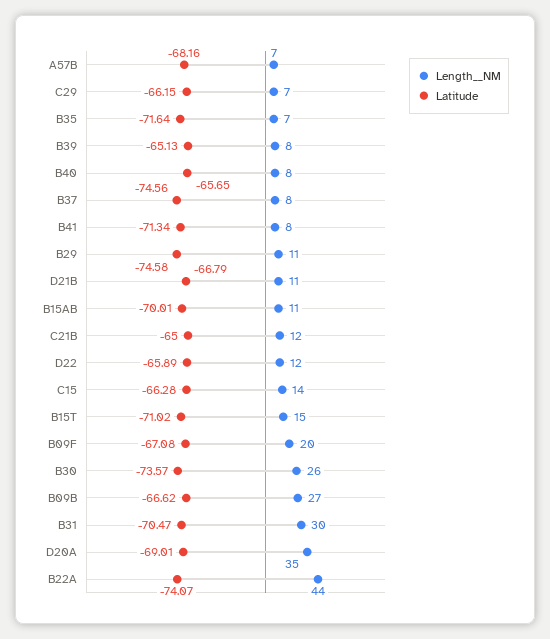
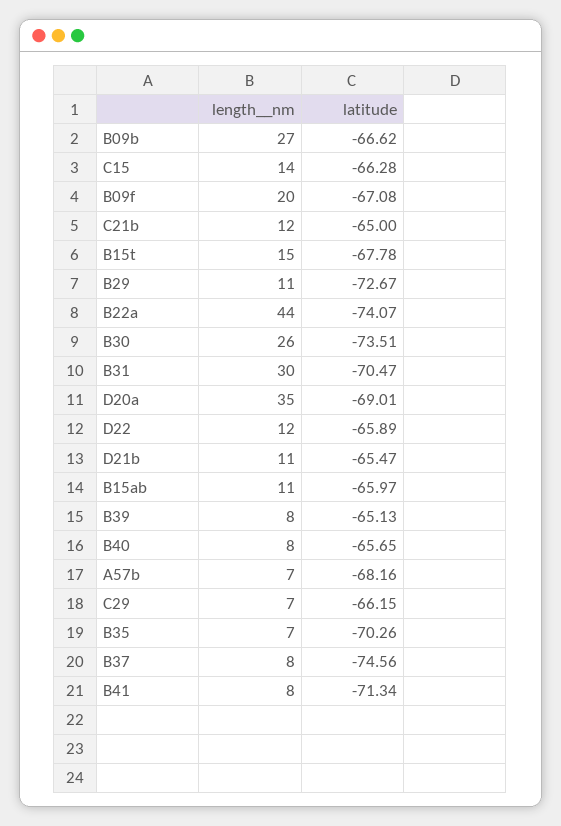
  {
    "Length__NM": {
      "A57B": 7,
      "C29": 7,
      "B35": 7,
      "B39": 8,
      "B40": 8,
      "B37": 8,
      "B41": 8,
      "B29": 11,
      "D21B": 11,
      "B15AB": 11,
      "C21B": 12,
      "D22": 12,
      "C15": 14,
      "B15T": 15,
      "B09F": 20,
      "B30": 26,
      "B09B": 27,
      "B31": 30,
      "D20A": 35,
      "B22A": 44
    },
    "Latitude": {
      "A57B": -68.16,
      "C29": -66.15,
-     "B35": -71.64,
+     "B35": -70.26,
      "B39": -65.13,
      "B40": -65.65,
      "B37": -74.56,
      "B41": -71.34,
-     "B29": -74.58,
+     "B29": -72.67,
-     "D21B": -66.79,
+     "D21B": -65.47,
-     "B15AB": -70.01,
+     "B15AB": -65.97,
      "C21B": -65,
      "D22": -65.89,
      "C15": -66.28,
-     "B15T": -71.02,
+     "B15T": -67.78,
      "B09F": -67.08,
-     "B30": -73.57,
+     "B30": -73.51,
      "B09B": -66.62,
      "B31": -70.47,
      "D20A": -69.01,
      "B22A": -74.07
    }
  }

